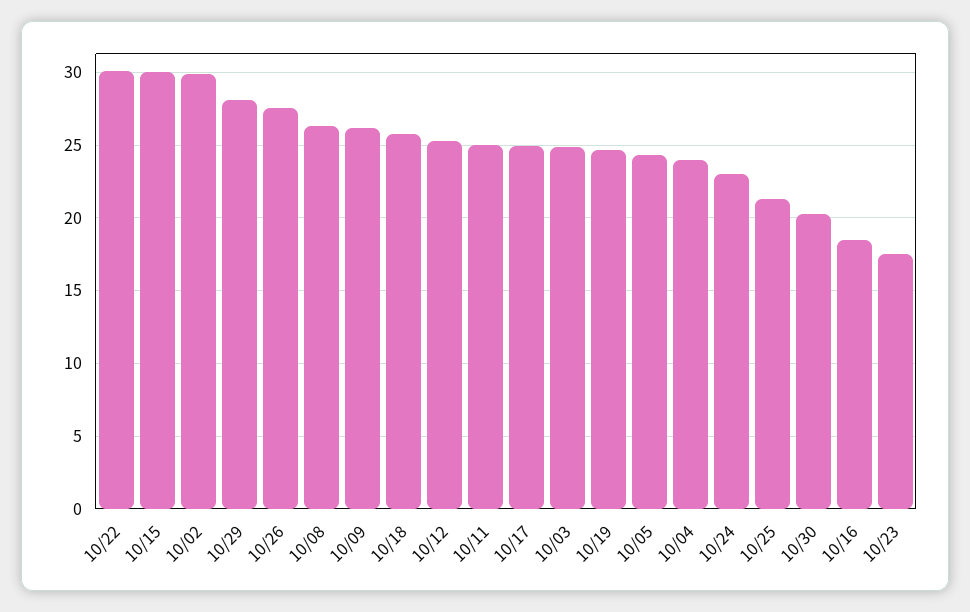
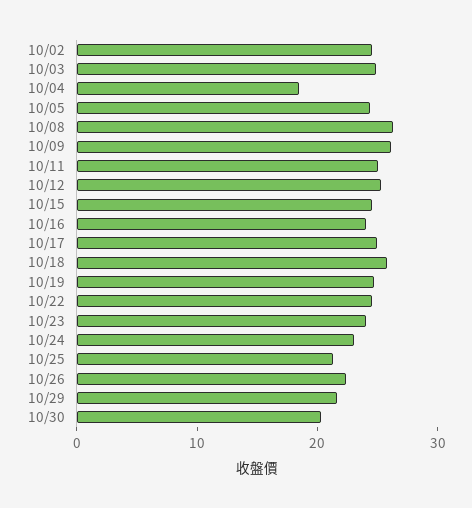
  {
-   "10/22": 30,
+   "10/22": 24,
-   "10/15": 30,
+   "10/15": 24,
-   "10/02": 30,
+   "10/02": 24,
-   "10/29": 28,
+   "10/29": 22,
-   "10/26": 27.5,
+   "10/26": 22,
    "10/08": 26.5,
    "10/09": 26,
    "10/18": 26,
    "10/12": 25.5,
    "10/11": 25,
    "10/17": 25,
    "10/03": 25,
    "10/19": 24.5,
    "10/05": 24.5,
-   "10/04": 24,
+   "10/04": 18,
    "10/24": 23,
    "10/25": 21.5,
    "10/30": 20.5,
-   "10/16": 18.5,
+   "10/16": 24,
-   "10/23": 17.5
+   "10/23": 24
  }

